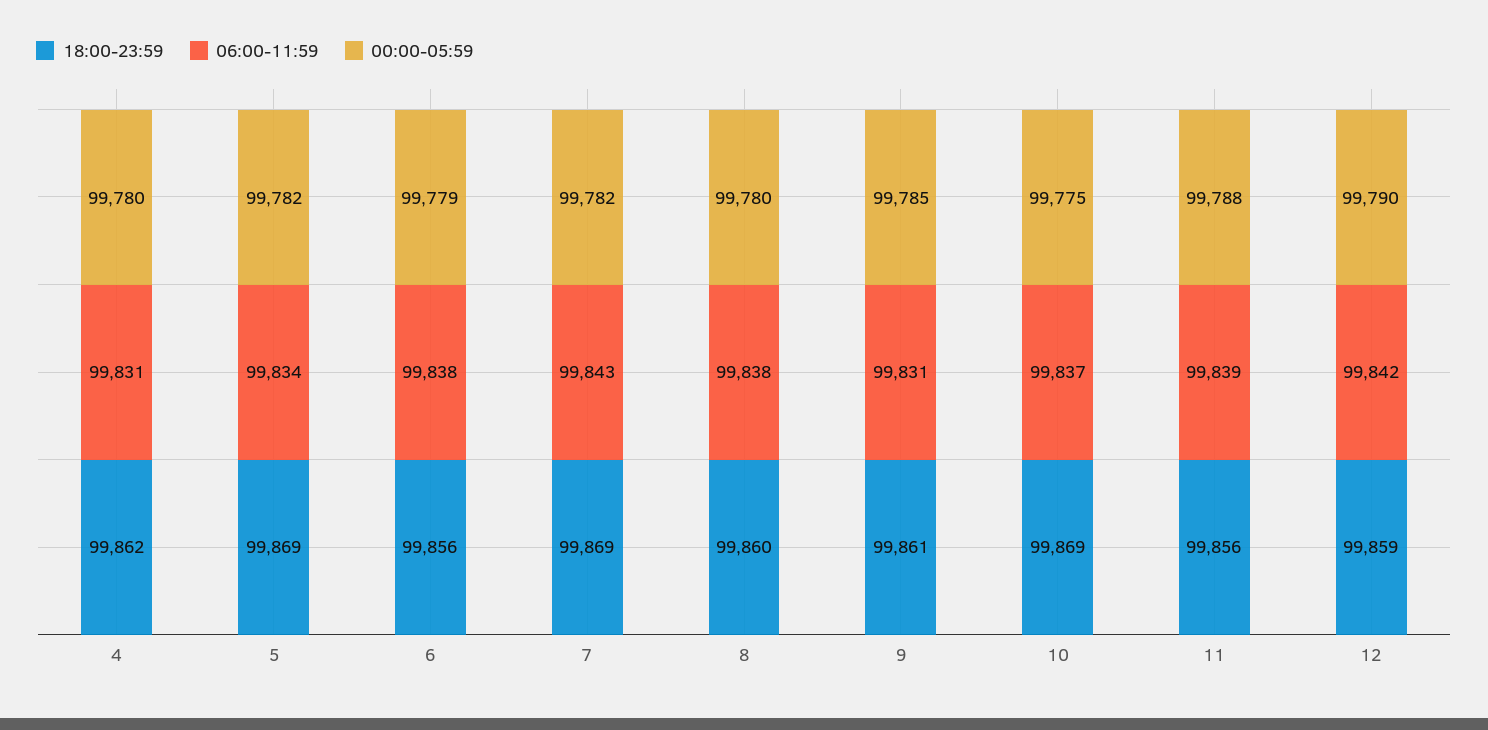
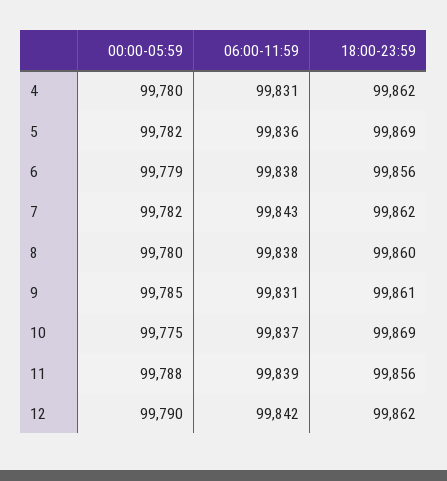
  {
    "18:00-23:59": {
      "4": 99862,
      "5": 99869,
      "6": 99856,
-     "7": 99869,
+     "7": 99862,
      "8": 99860,
      "9": 99861,
      "10": 99869,
      "11": 99856,
-     "12": 99859
+     "12": 99862
    },
    "06:00-11:59": {
      "4": 99831,
-     "5": 99834,
+     "5": 99836,
      "6": 99838,
      "7": 99843,
      "8": 99838,
      "9": 99831,
      "10": 99837,
      "11": 99839,
      "12": 99842
    },
    "00:00-05:59": {
      "4": 99780,
      "5": 99782,
      "6": 99779,
      "7": 99782,
      "8": 99780,
      "9": 99785,
      "10": 99775,
      "11": 99788,
      "12": 99790
    }
  }

